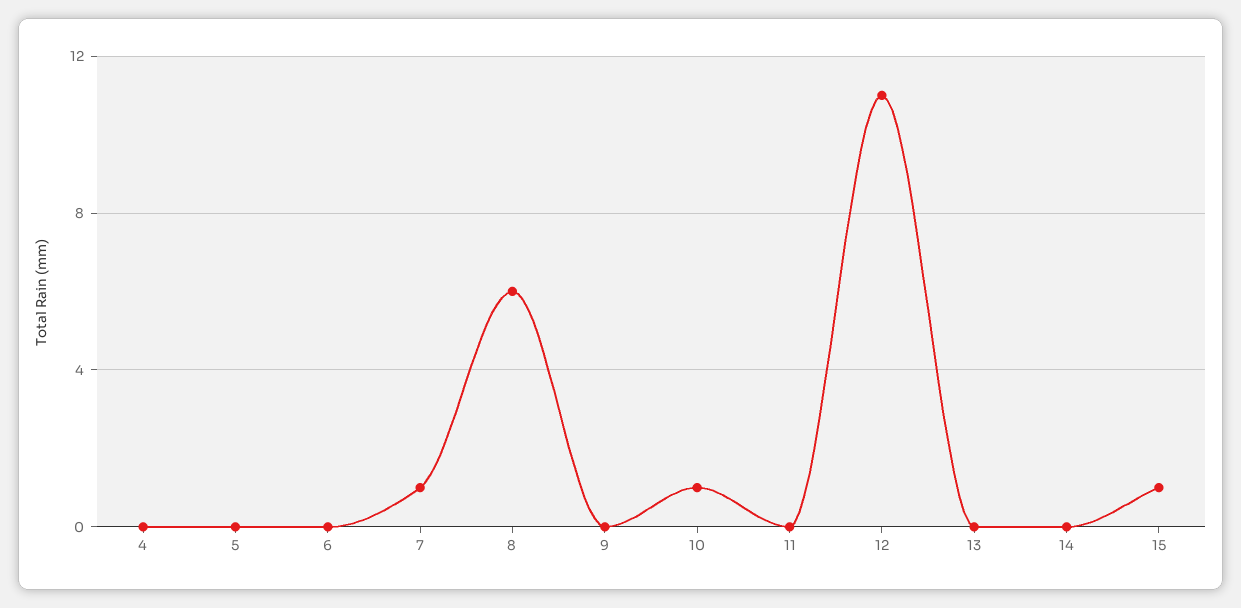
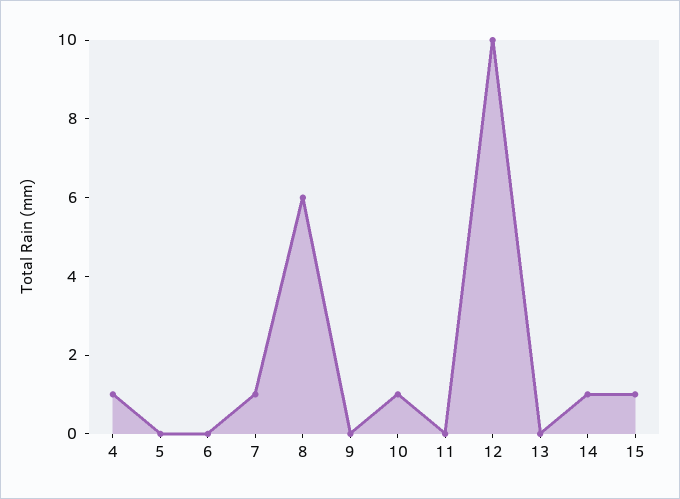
  {
-   "4": 0,
+   "4": 1,
    "5": 0,
    "6": 0,
    "7": 1,
    "8": 6,
    "9": 0,
    "10": 1,
    "11": 0,
-   "12": 11,
+   "12": 10,
    "13": 0,
-   "14": 0,
+   "14": 1,
    "15": 1
  }

